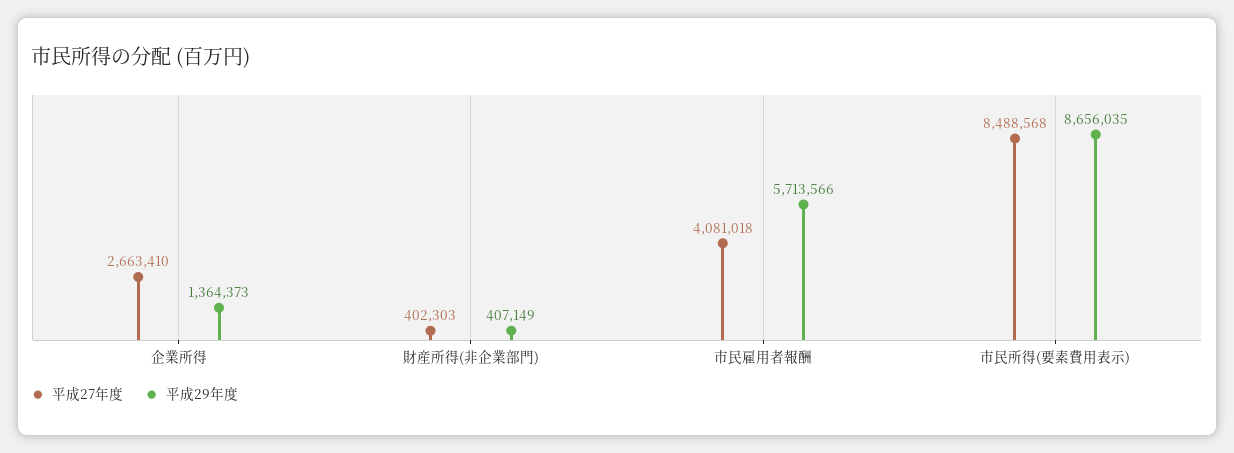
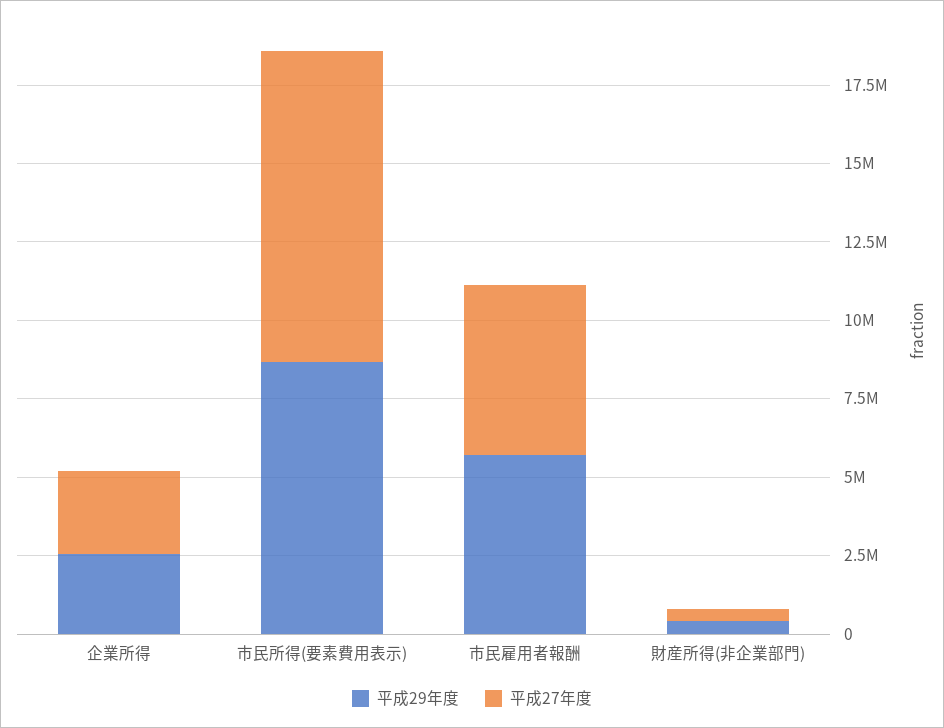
  {
    "平成27年度": {
      "企業所得": 2663410,
      "財産所得(非企業部門)": 402303,
-     "市民雇用者報酬": 4081018,
+     "市民雇用者報酬": 5500000,
-     "市民所得(要素費用表示)": 8488568
+     "市民所得(要素費用表示)": 10000000
    },
    "平成29年度": {
-     "企業所得": 1364373,
+     "企業所得": 2500000,
      "財産所得(非企業部門)": 407149,
      "市民雇用者報酬": 5713566,
      "市民所得(要素費用表示)": 8656035
    }
  }

